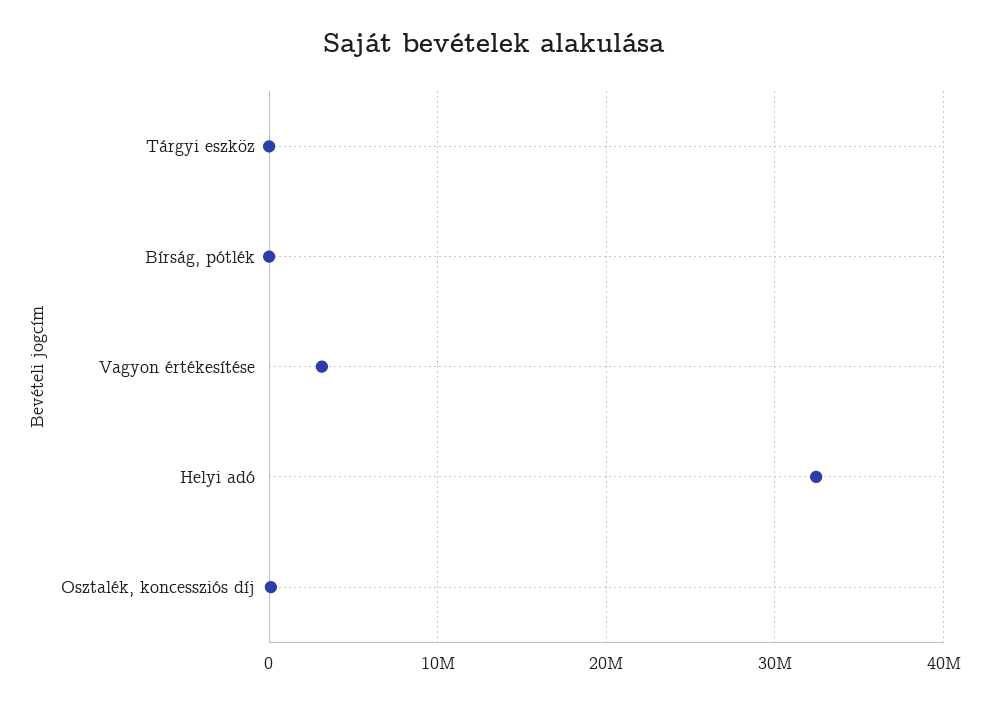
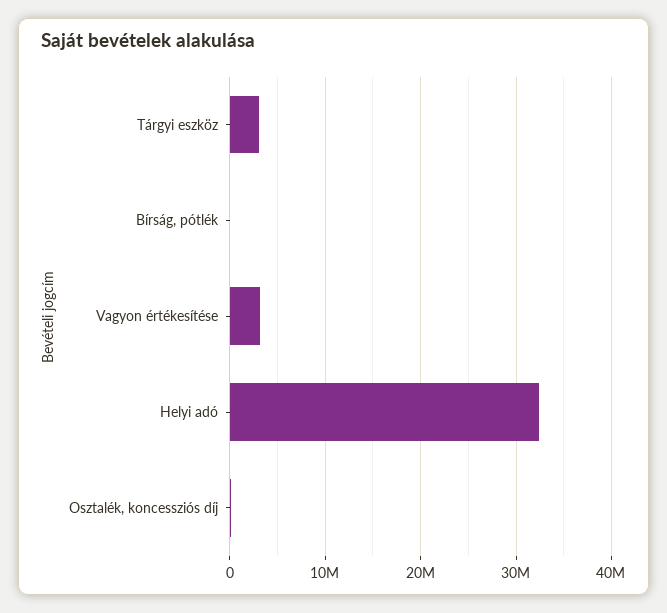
  {
-   "Tárgyi eszköz": 0,
+   "Tárgyi eszköz": 3000000,
    "Bírság, pótlék": 0,
    "Vagyon értékesítése": 3000000,
    "Helyi adó": 32000000,
    "Osztalék, koncessziós díj": 0
  }

